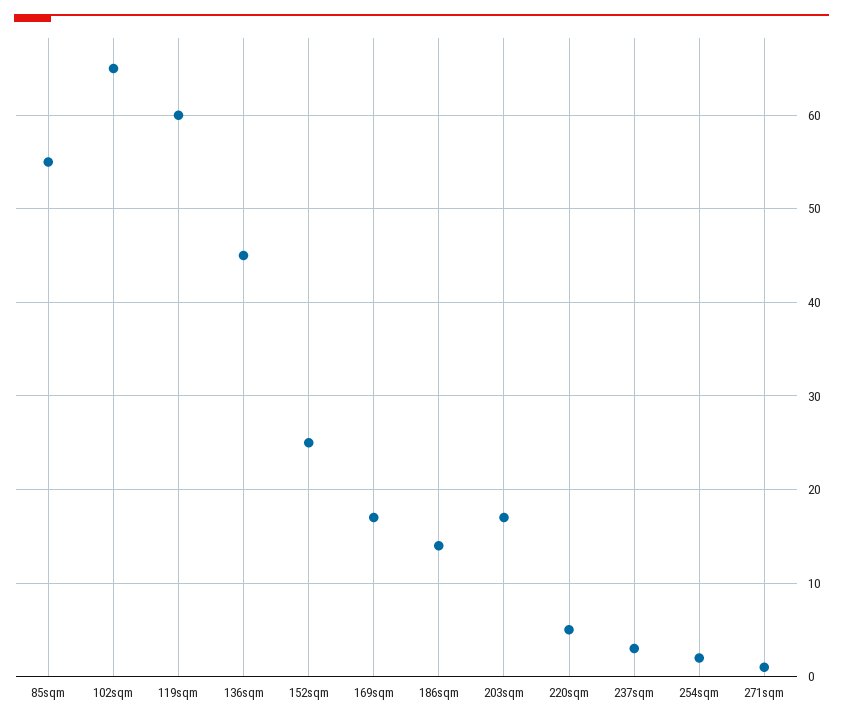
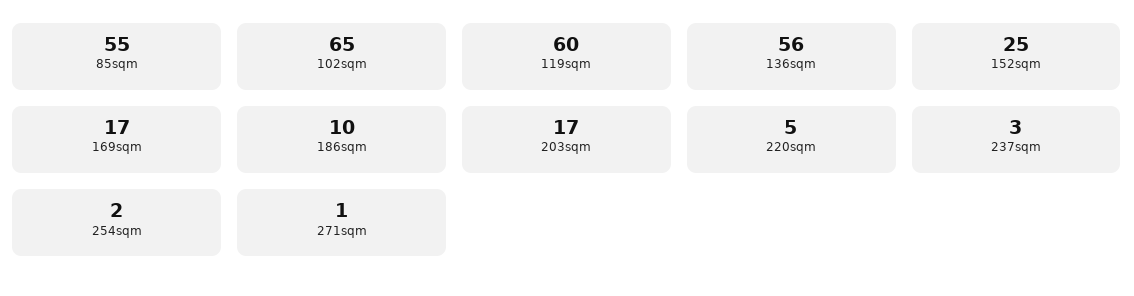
  {
    "85sqm": 55,
    "102sqm": 65,
    "119sqm": 60,
-   "136sqm": 45,
+   "136sqm": 56,
    "152sqm": 25,
    "169sqm": 17,
-   "186sqm": 14,
+   "186sqm": 10,
    "203sqm": 17,
    "220sqm": 5,
    "237sqm": 3,
    "254sqm": 2,
    "271sqm": 1
  }

